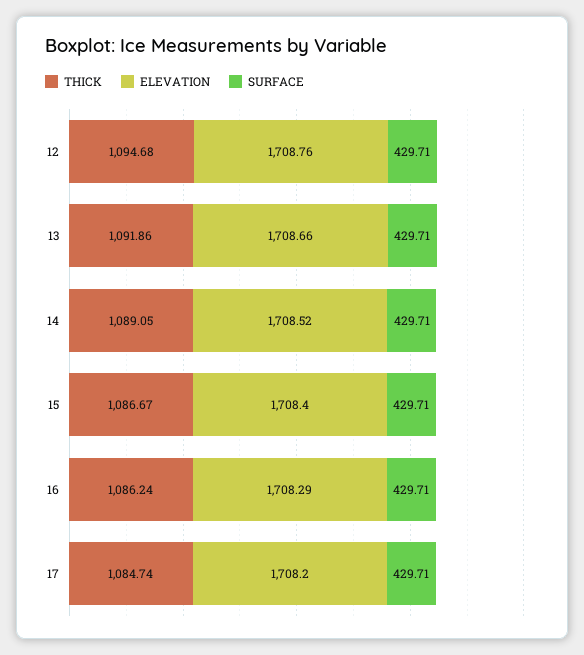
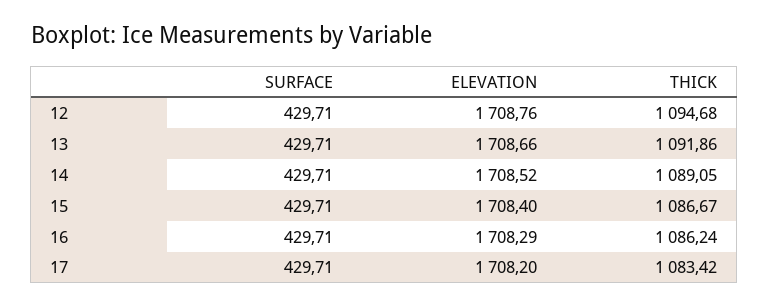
  {
    "THICK": {
      "12": 1094.68,
      "13": 1091.86,
      "14": 1089.05,
      "15": 1086.67,
      "16": 1086.24,
-     "17": 1084.74
+     "17": 1083.42
    },
    "ELEVATION": {
      "12": 1708.76,
      "13": 1708.66,
      "14": 1708.52,
      "15": 1708.4,
      "16": 1708.29,
      "17": 1708.2
    },
    "SURFACE": {
      "12": 429.71,
      "13": 429.71,
      "14": 429.71,
      "15": 429.71,
      "16": 429.71,
      "17": 429.71
    }
  }

